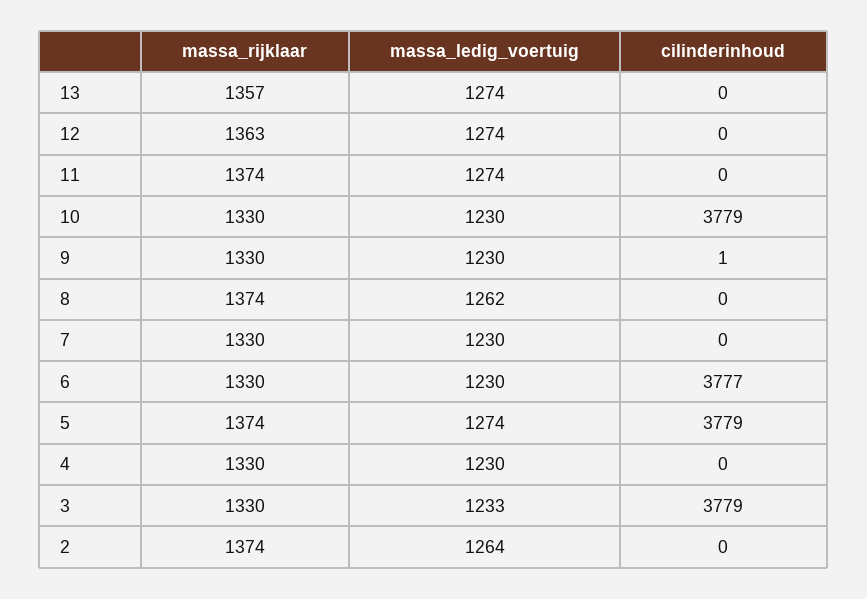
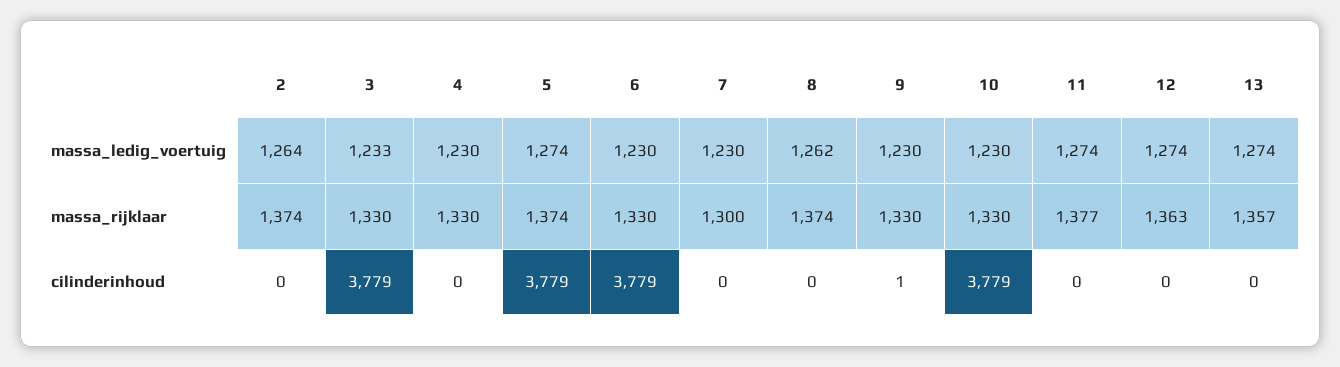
  {
    "massa_rijklaar": {
      "13": 1357,
      "12": 1363,
-     "11": 1374,
+     "11": 1377,
      "10": 1330,
      "9": 1330,
      "8": 1374,
-     "7": 1330,
+     "7": 1300,
      "6": 1330,
      "5": 1374,
      "4": 1330,
      "3": 1330,
      "2": 1374
    },
    "massa_ledig_voertuig": {
      "13": 1274,
      "12": 1274,
      "11": 1274,
      "10": 1230,
      "9": 1230,
      "8": 1262,
      "7": 1230,
      "6": 1230,
      "5": 1274,
      "4": 1230,
      "3": 1233,
      "2": 1264
    },
    "cilinderinhoud": {
      "13": 0,
      "12": 0,
      "11": 0,
      "10": 3779,
      "9": 1,
      "8": 0,
      "7": 0,
-     "6": 3777,
+     "6": 3779,
      "5": 3779,
      "4": 0,
      "3": 3779,
      "2": 0
    }
  }

